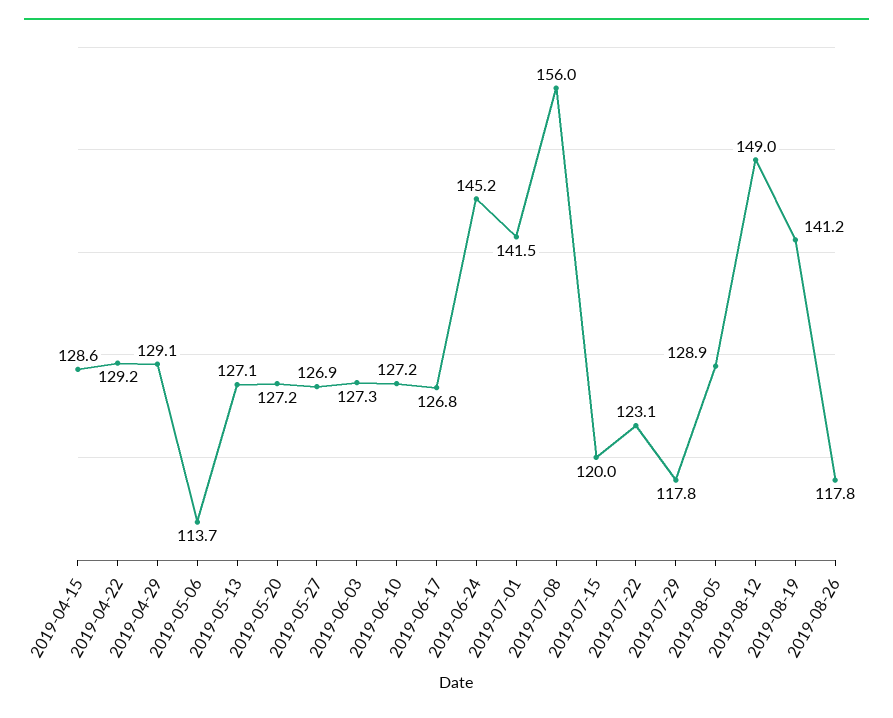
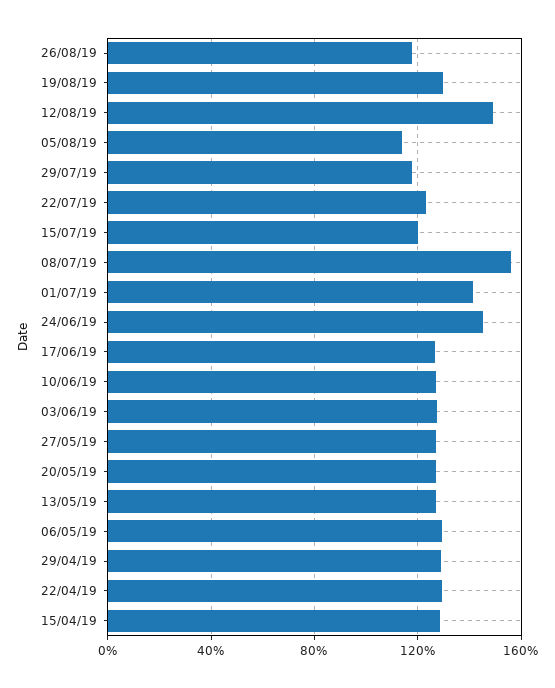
  {
    "2019-04-15": 128.6,
    "2019-04-22": 129.2,
    "2019-04-29": 129.1,
-   "2019-05-06": 113.7,
+   "2019-05-06": 130,
    "2019-05-13": 127.1,
    "2019-05-20": 127.2,
    "2019-05-27": 126.9,
    "2019-06-03": 127.3,
    "2019-06-10": 127.2,
    "2019-06-17": 126.8,
    "2019-06-24": 145.2,
    "2019-07-01": 141.5,
    "2019-07-08": 156,
    "2019-07-15": 120,
    "2019-07-22": 123.1,
    "2019-07-29": 117.8,
-   "2019-08-05": 128.9,
+   "2019-08-05": 115,
    "2019-08-12": 149,
-   "2019-08-19": 141.2,
+   "2019-08-19": 130,
    "2019-08-26": 117.8
  }

